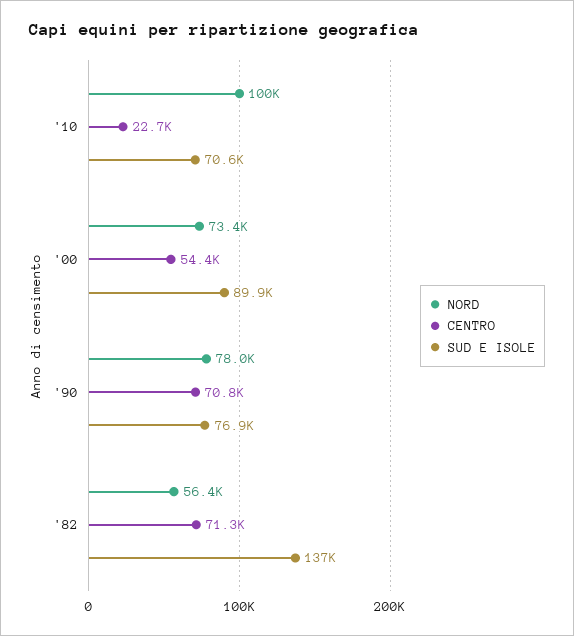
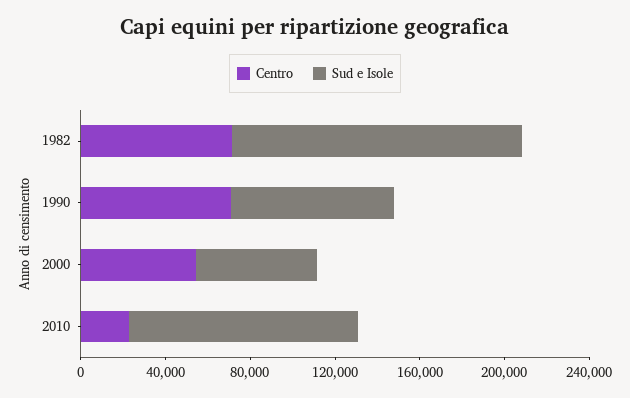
  {
-   "NORD": {
-     "'10": 100000,
-     "'00": 73400,
-     "'90": 78000,
-     "'82": 56400
-   },
    "CENTRO": {
      "'10": 22700,
      "'00": 54400,
      "'90": 70800,
      "'82": 71300
    },
    "SUD E ISOLE": {
-     "'10": 70600,
+     "'10": 110000,
-     "'00": 89900,
+     "'00": 60000,
      "'90": 76900,
      "'82": 137000
    }
  }

